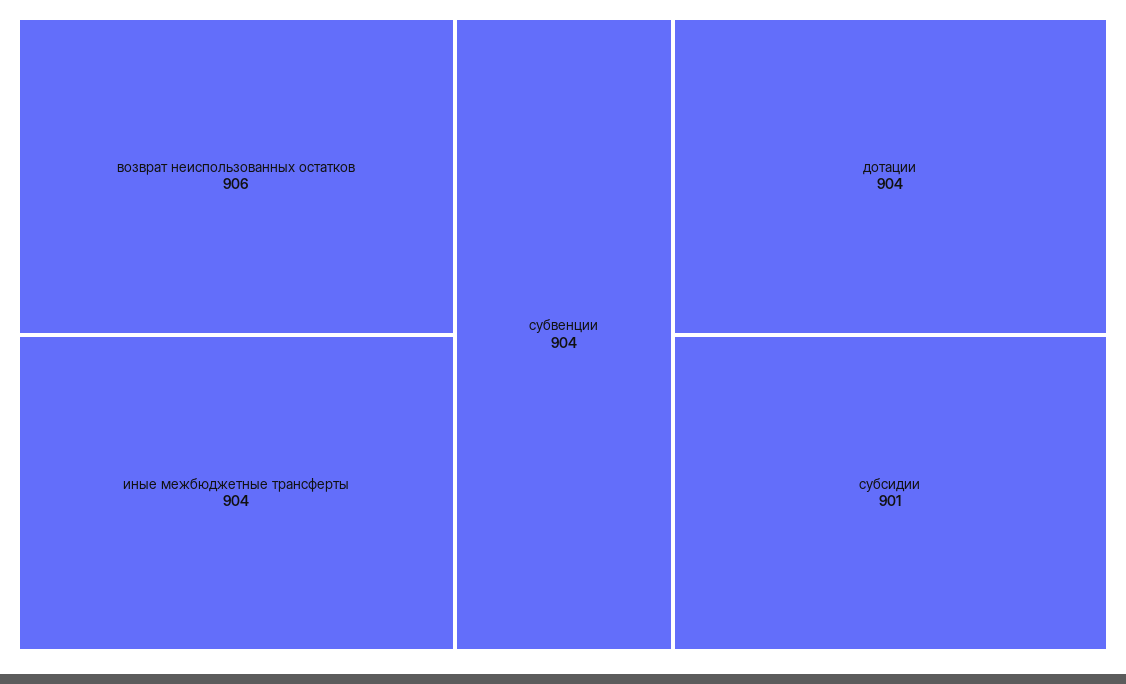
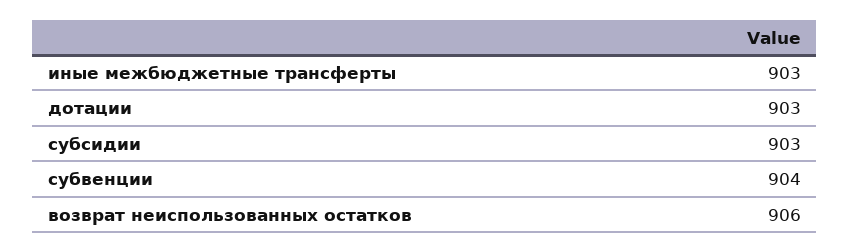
  {
    "возврат неиспользованных остатков": 906,
-   "иные межбюджетные трансферты": 904,
+   "иные межбюджетные трансферты": 903,
    "субвенции": 904,
-   "дотации": 904,
+   "дотации": 903,
-   "субсидии": 901
+   "субсидии": 903
  }

